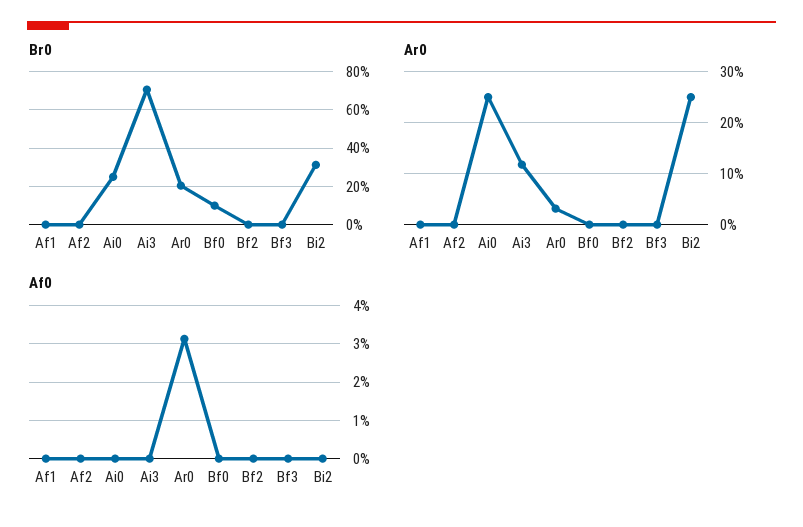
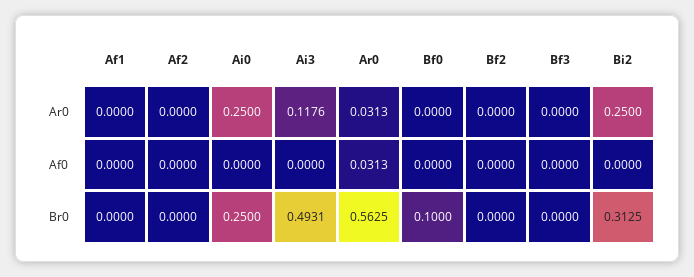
  {
    "Br0": {
      "Af1": 0,
      "Af2": 0,
      "Ai0": 0.25,
-     "Ai3": 0.7,
+     "Ai3": 0.4931,
-     "Ar0": 0.2,
+     "Ar0": 0.5625,
      "Bf0": 0.1,
      "Bf2": 0,
      "Bf3": 0,
      "Bi2": 0.3125
    },
    "Ar0": {
      "Af1": 0,
      "Af2": 0,
      "Ai0": 0.25,
      "Ai3": 0.1176,
      "Ar0": 0.0313,
      "Bf0": 0,
      "Bf2": 0,
      "Bf3": 0,
      "Bi2": 0.25
    },
    "Af0": {
      "Af1": 0,
      "Af2": 0,
      "Ai0": 0,
      "Ai3": 0,
      "Ar0": 0.0313,
      "Bf0": 0,
      "Bf2": 0,
      "Bf3": 0,
      "Bi2": 0
    }
  }

